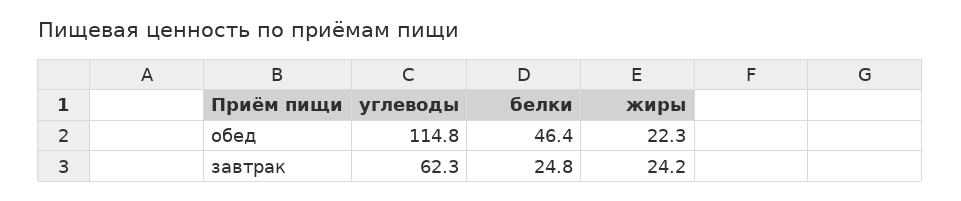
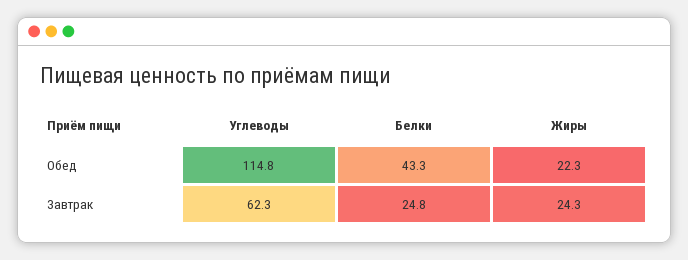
  {
    "углеводы": {
      "обед": 114.8,
      "завтрак": 62.3
    },
    "белки": {
-     "обед": 46.4,
+     "обед": 43.3,
      "завтрак": 24.8
    },
    "жиры": {
      "обед": 22.3,
-     "завтрак": 24.2
+     "завтрак": 24.3
    }
  }

